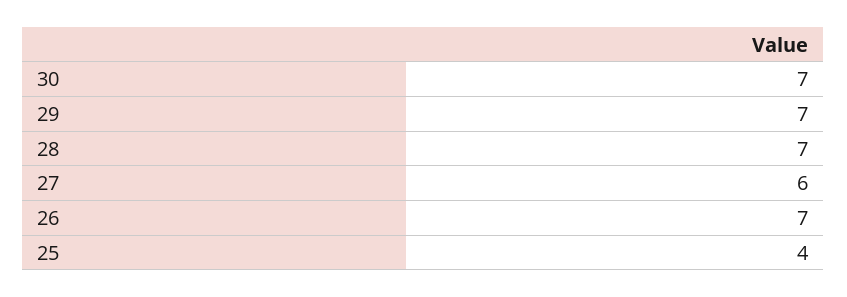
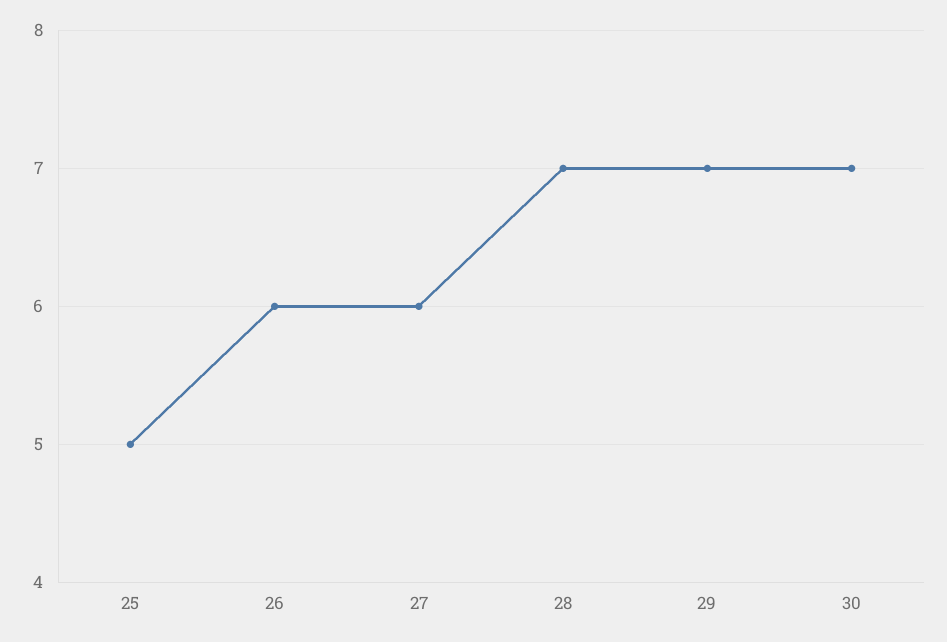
  {
    "30": 7,
    "29": 7,
    "28": 7,
    "27": 6,
-   "26": 7,
+   "26": 6,
-   "25": 4
+   "25": 5
  }

